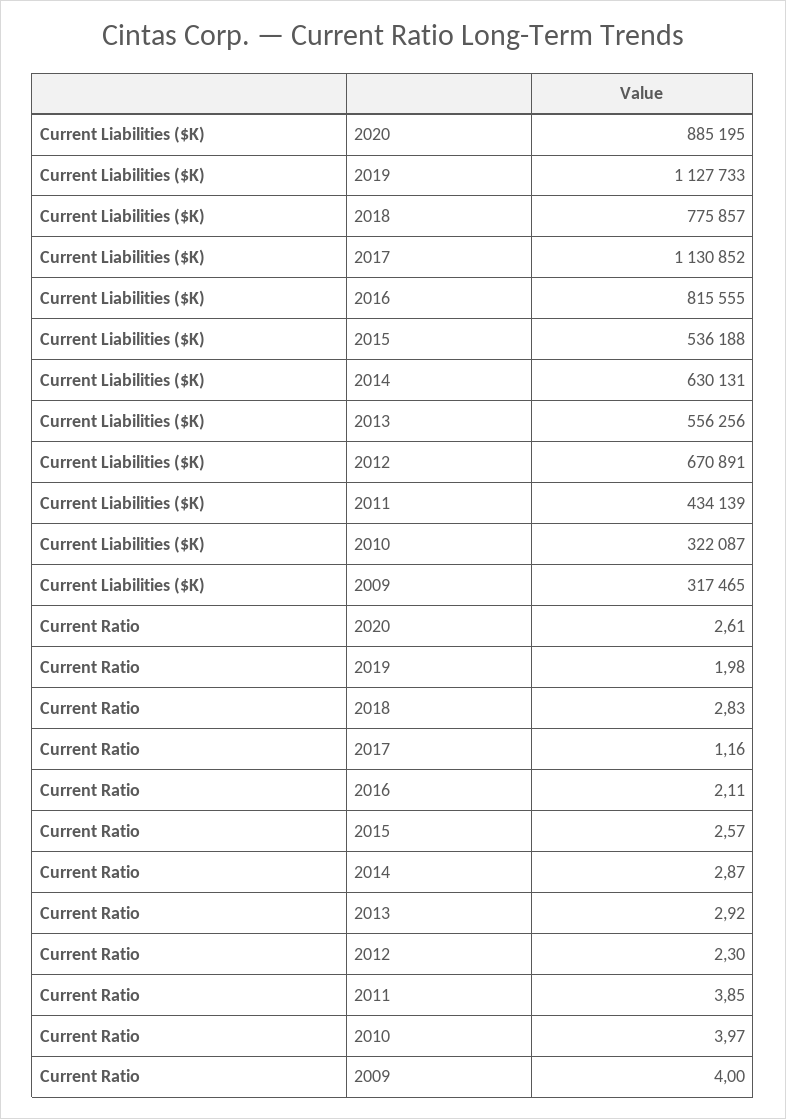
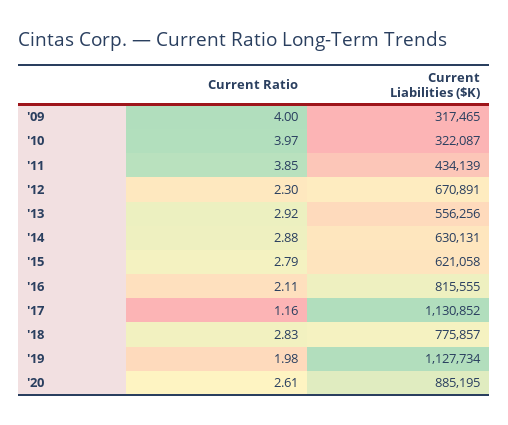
  {
    "Current Liabilities ($K)": {
      "2020": 885195,
-     "2019": 1127733,
+     "2019": 1127734,
      "2018": 775857,
      "2017": 1130852,
      "2016": 815555,
-     "2015": 536188,
+     "2015": 621058,
      "2014": 630131,
      "2013": 556256,
      "2012": 670891,
      "2011": 434139,
      "2010": 322087,
      "2009": 317465
    },
    "Current Ratio": {
      "2020": 2.61,
      "2019": 1.98,
      "2018": 2.83,
      "2017": 1.16,
      "2016": 2.11,
-     "2015": 2.57,
+     "2015": 2.79,
-     "2014": 2.87,
+     "2014": 2.88,
      "2013": 2.92,
      "2012": 2.3,
      "2011": 3.85,
      "2010": 3.97,
      "2009": 4
    }
  }

